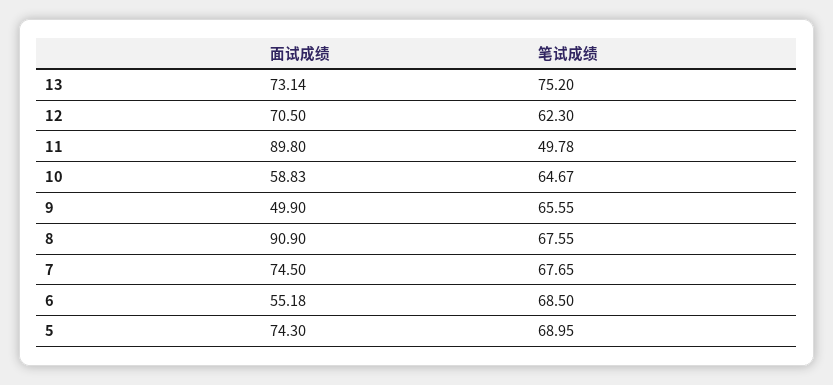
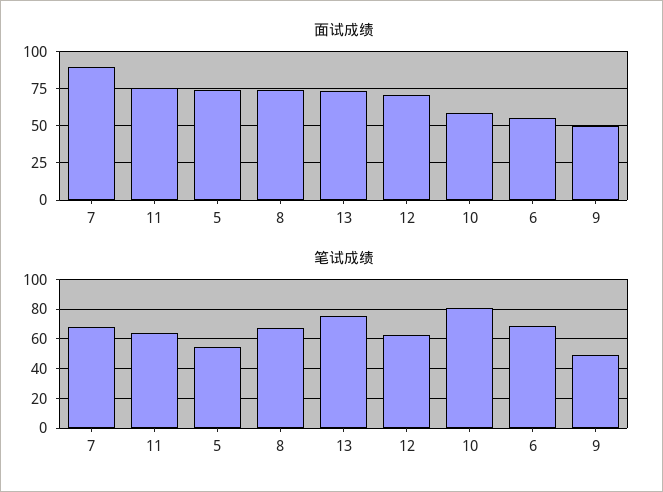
  {
    "面试成绩": {
      "13": 73.14,
      "12": 70.5,
-     "11": 89.8,
+     "11": 75,
      "10": 58.83,
      "9": 49.9,
-     "8": 90.9,
+     "8": 75,
-     "7": 74.5,
+     "7": 90,
      "6": 55.18,
      "5": 74.3
    },
    "笔试成绩": {
      "13": 75.2,
      "12": 62.3,
-     "11": 49.78,
+     "11": 65,
-     "10": 64.67,
+     "10": 80,
-     "9": 65.55,
+     "9": 50,
      "8": 67.55,
      "7": 67.65,
      "6": 68.5,
-     "5": 68.95
+     "5": 55
    }
  }

